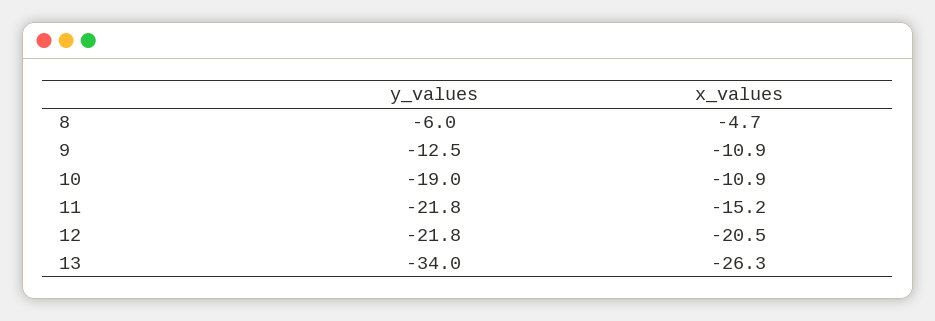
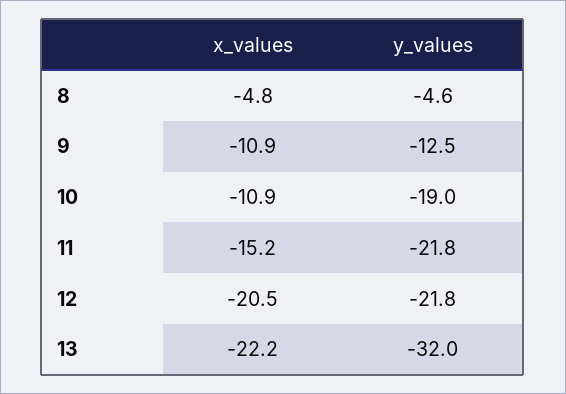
  {
    "y_values": {
-     "8": -6,
+     "8": -4.6,
      "9": -12.5,
      "10": -19,
      "11": -21.8,
      "12": -21.8,
-     "13": -34
+     "13": -32
    },
    "x_values": {
-     "8": -4.7,
+     "8": -4.8,
      "9": -10.9,
      "10": -10.9,
      "11": -15.2,
      "12": -20.5,
-     "13": -26.3
+     "13": -22.2
    }
  }

